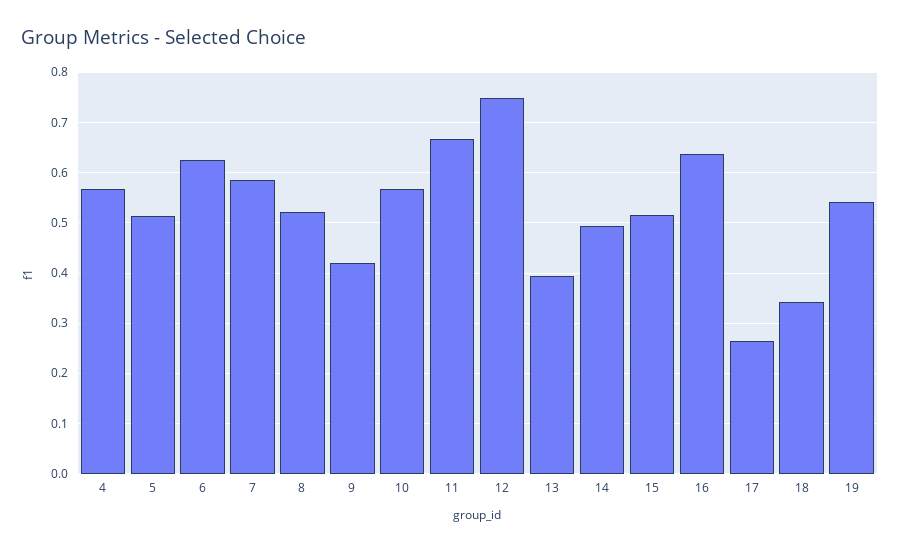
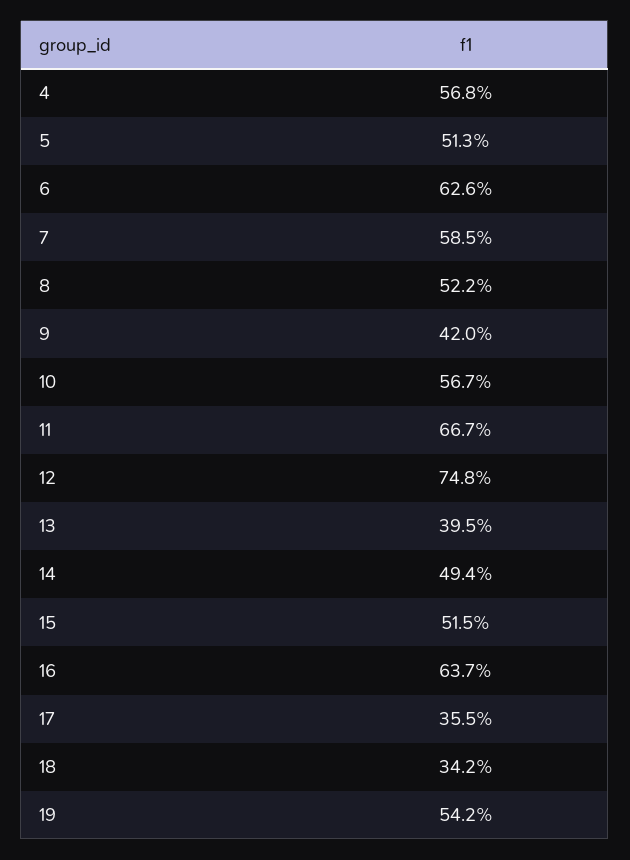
  {
    "4": 0.568,
    "5": 0.513,
    "6": 0.626,
    "7": 0.585,
    "8": 0.522,
    "9": 0.42,
    "10": 0.567,
    "11": 0.667,
    "12": 0.748,
    "13": 0.395,
    "14": 0.494,
    "15": 0.515,
    "16": 0.637,
-   "17": 0.26,
+   "17": 0.355,
    "18": 0.342,
    "19": 0.542
  }

